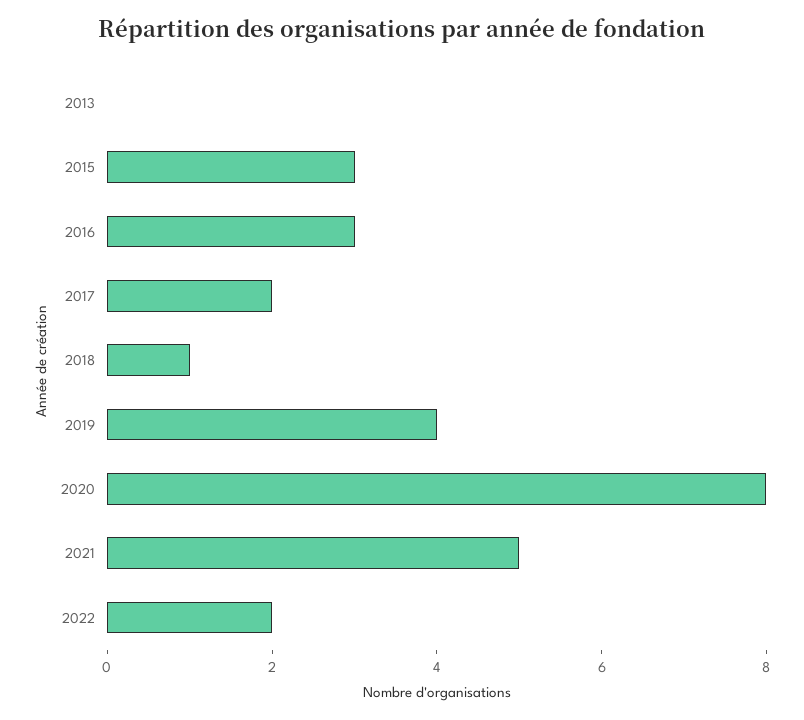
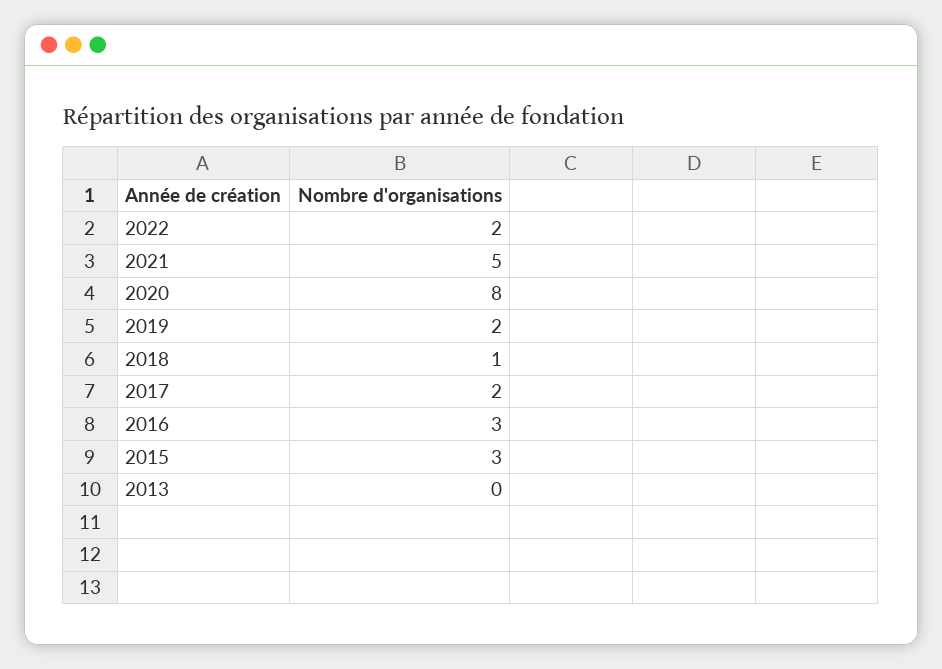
  {
    "2013": 0,
    "2015": 3,
    "2016": 3,
    "2017": 2,
    "2018": 1,
-   "2019": 4,
+   "2019": 2,
    "2020": 8,
    "2021": 5,
    "2022": 2
  }

